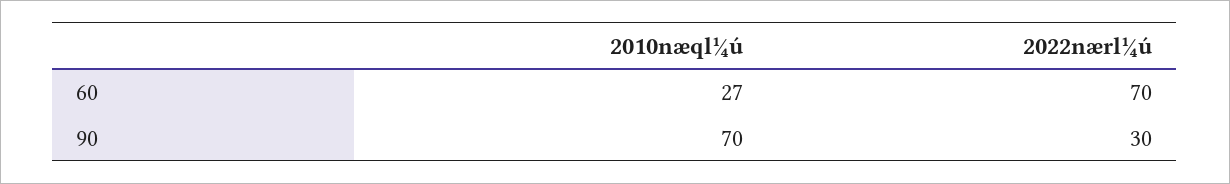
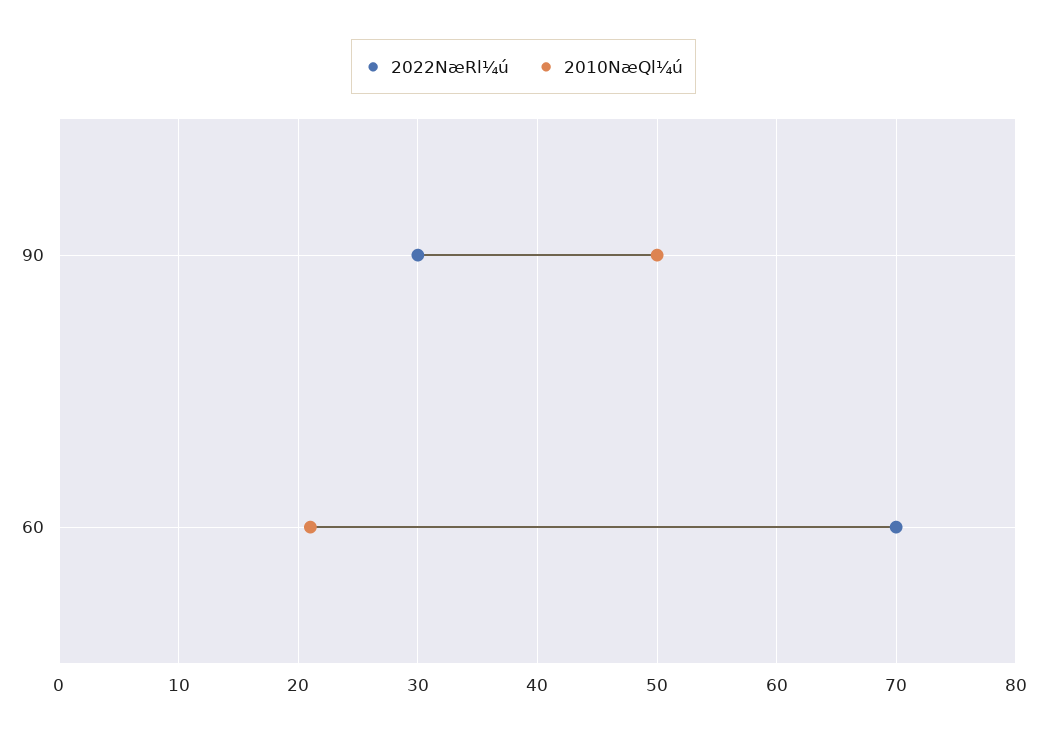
  {
    "2010næql¼ú": {
-     "60": 27,
+     "60": 21,
-     "90": 70
+     "90": 50
    },
    "2022nærl¼ú": {
      "60": 70,
      "90": 30
    }
  }

